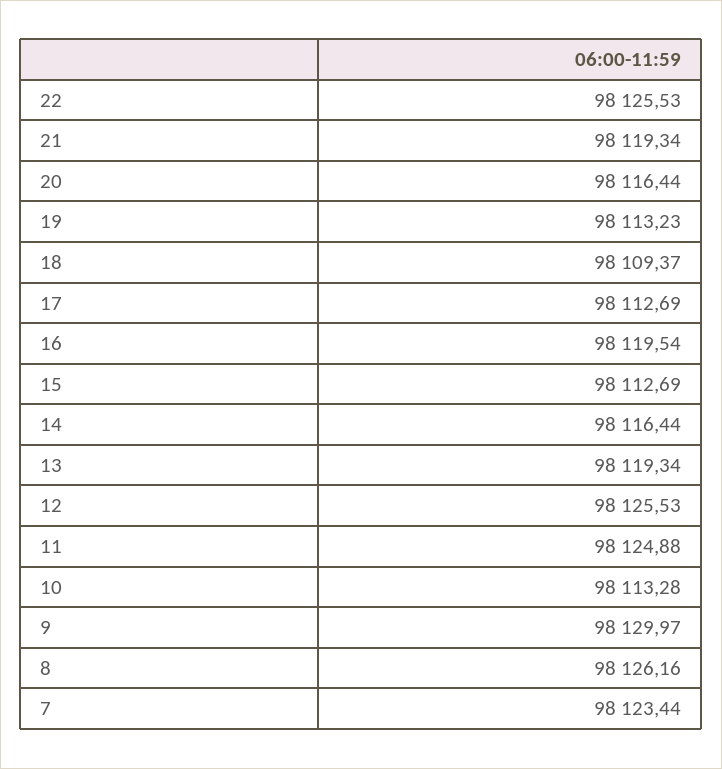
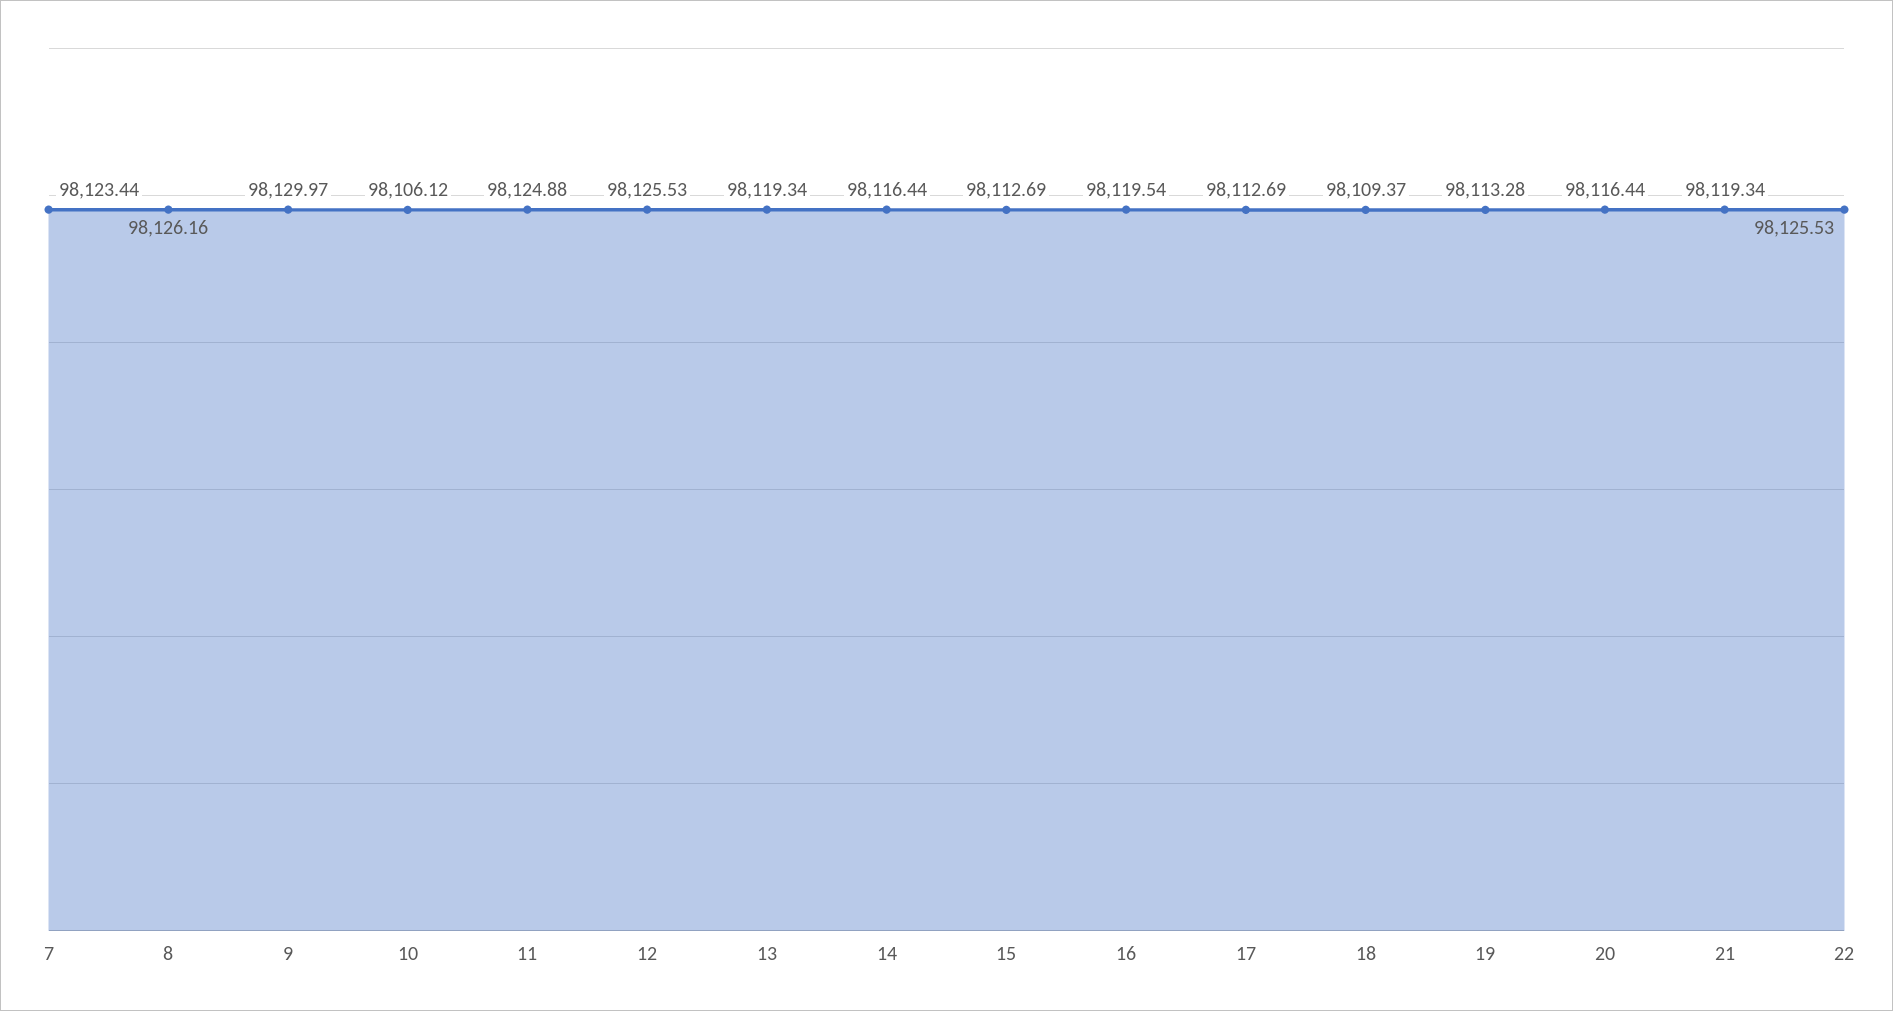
  {
    "22": 98125.53,
    "21": 98119.34,
    "20": 98116.44,
-   "19": 98113.23,
+   "19": 98113.28,
    "18": 98109.37,
    "17": 98112.69,
    "16": 98119.54,
    "15": 98112.69,
    "14": 98116.44,
    "13": 98119.34,
    "12": 98125.53,
    "11": 98124.88,
-   "10": 98113.28,
+   "10": 98106.12,
    "9": 98129.97,
    "8": 98126.16,
    "7": 98123.44
  }

